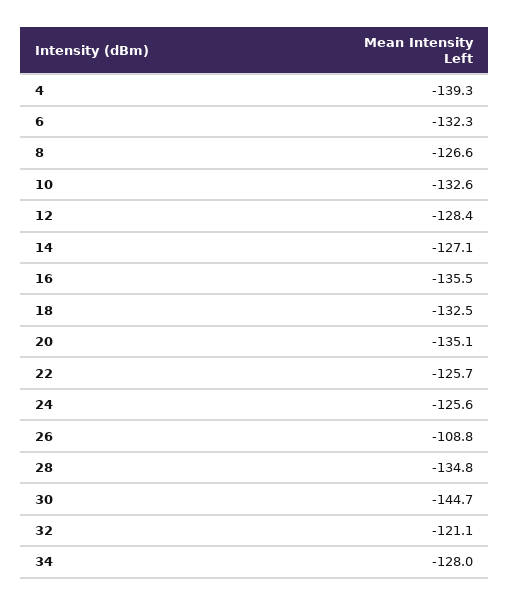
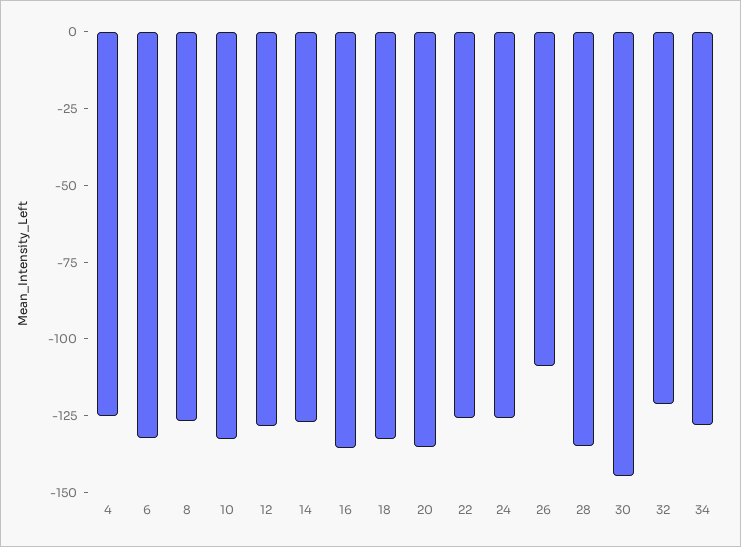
  {
-   "4": -139.3,
+   "4": -125,
    "6": -132.3,
    "8": -126.6,
    "10": -132.6,
    "12": -128.4,
    "14": -127.1,
    "16": -135.5,
    "18": -132.5,
    "20": -135.1,
    "22": -125.7,
    "24": -125.6,
    "26": -108.8,
    "28": -134.8,
    "30": -144.7,
    "32": -121.1,
    "34": -128
  }

